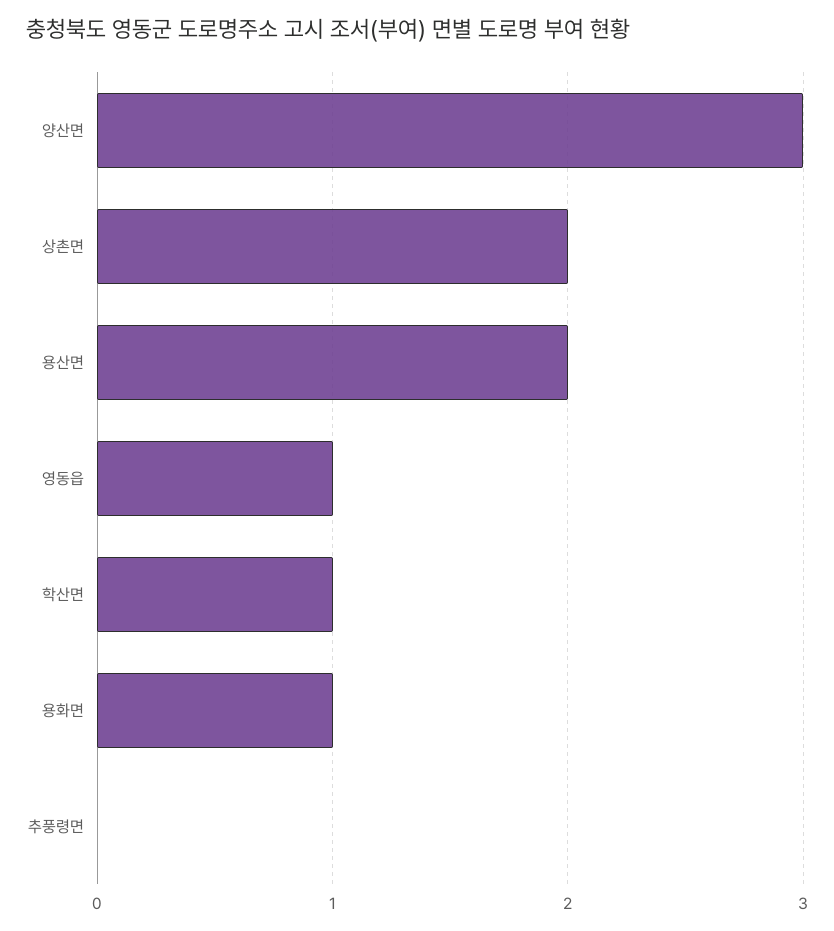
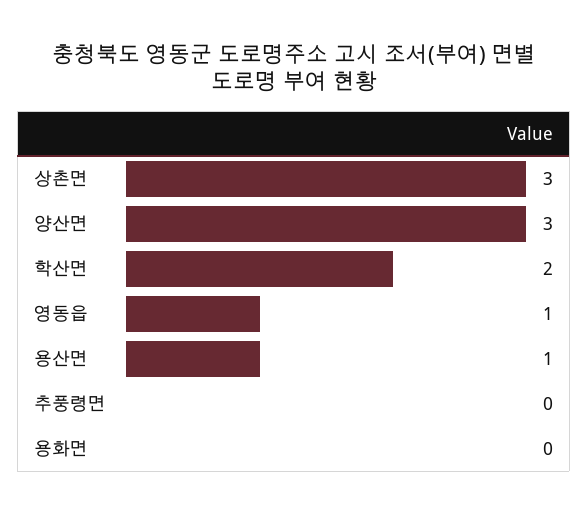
  {
    "양산면": 3,
-   "상촌면": 2,
+   "상촌면": 3,
-   "용산면": 2,
+   "용산면": 1,
    "영동읍": 1,
-   "학산면": 1,
+   "학산면": 2,
-   "용화면": 1,
+   "용화면": 0,
    "추풍령면": 0
  }

